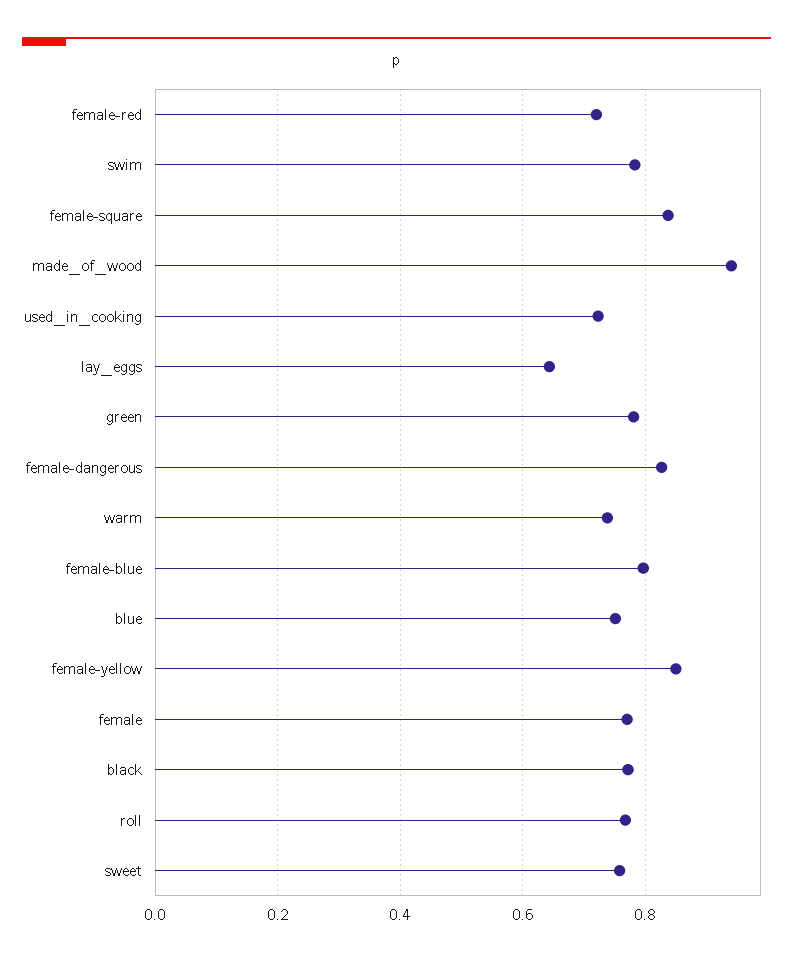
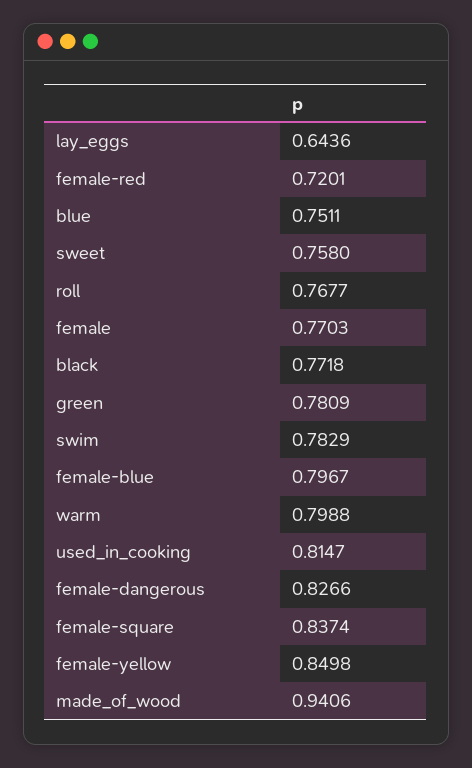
  {
    "female-red": 0.7201,
    "swim": 0.7829,
    "female-square": 0.8374,
    "made_of_wood": 0.9406,
-   "used_in_cooking": 0.72,
+   "used_in_cooking": 0.8147,
    "lay_eggs": 0.6436,
    "green": 0.7809,
    "female-dangerous": 0.8266,
-   "warm": 0.74,
+   "warm": 0.7988,
    "female-blue": 0.7967,
    "blue": 0.7511,
    "female-yellow": 0.8498,
    "female": 0.7703,
    "black": 0.7718,
    "roll": 0.7677,
    "sweet": 0.758
  }

